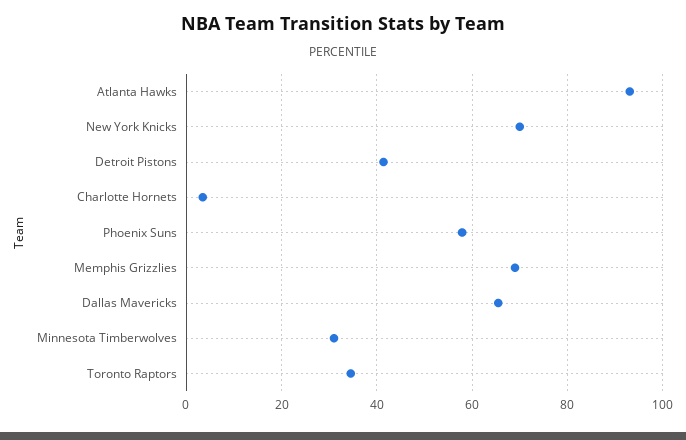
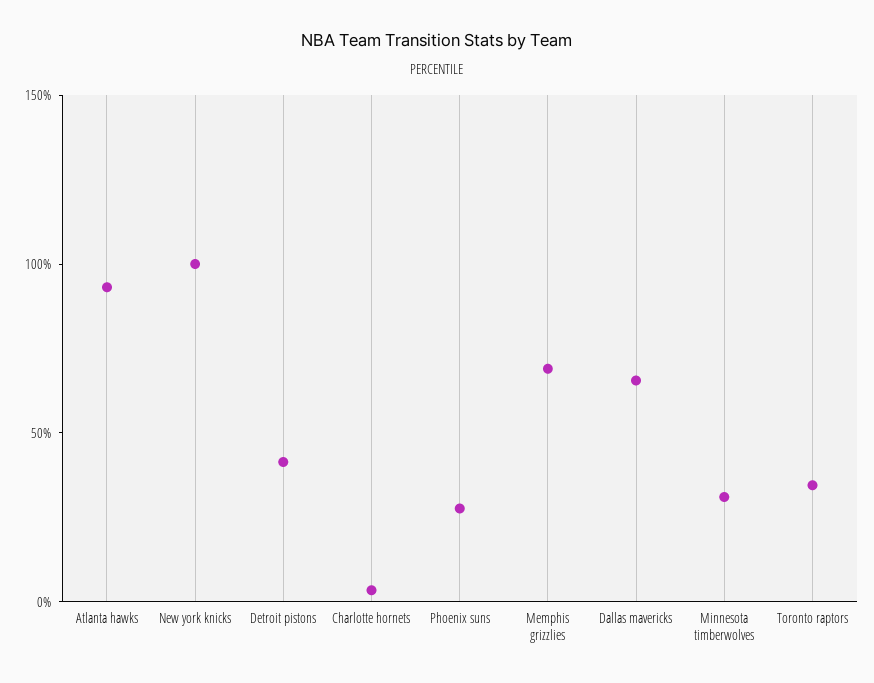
  {
    "Atlanta Hawks": 94,
-   "New York Knicks": 70,
+   "New York Knicks": 100,
    "Detroit Pistons": 42,
    "Charlotte Hornets": 4,
-   "Phoenix Suns": 58,
+   "Phoenix Suns": 30,
    "Memphis Grizzlies": 70,
    "Dallas Mavericks": 66,
    "Minnesota Timberwolves": 32,
    "Toronto Raptors": 34
  }

